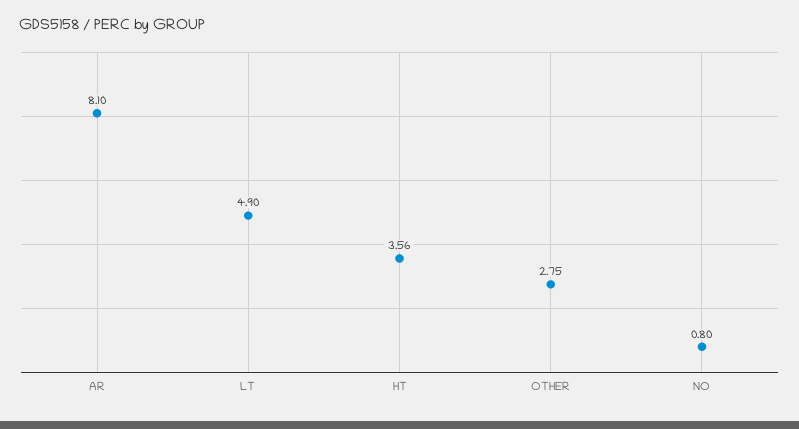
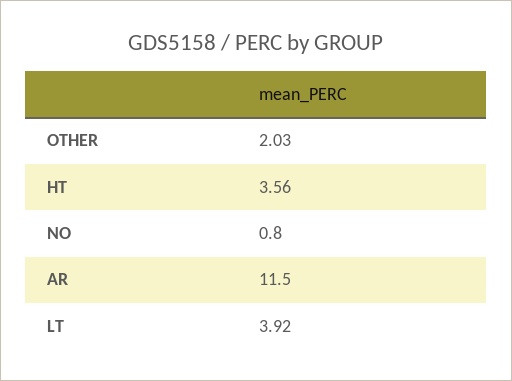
  {
-   "AR": 8.1,
+   "AR": 11.5,
-   "LT": 4.9,
+   "LT": 3.92,
    "HT": 3.56,
-   "OTHER": 2.75,
+   "OTHER": 2.03,
    "NO": 0.8
  }

